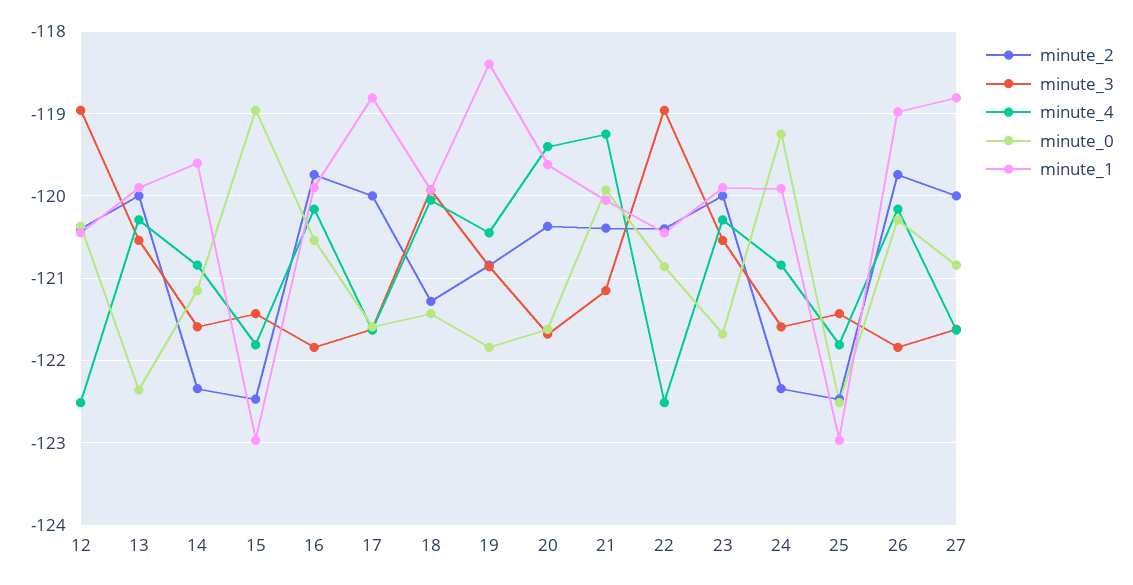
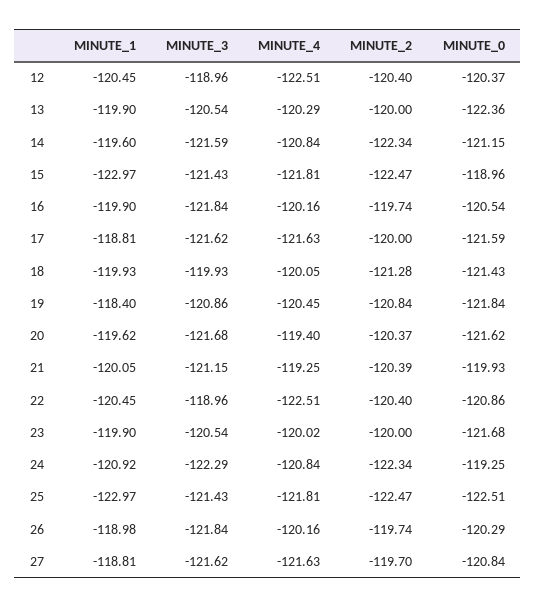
  {
    "minute_2": {
      "12": -120.4,
      "13": -120,
      "14": -122.34,
      "15": -122.47,
      "16": -119.74,
      "17": -120,
      "18": -121.28,
      "19": -120.84,
      "20": -120.37,
      "21": -120.39,
      "22": -120.4,
      "23": -120,
      "24": -122.34,
      "25": -122.47,
      "26": -119.74,
-     "27": -120
+     "27": -119.7
    },
    "minute_3": {
      "12": -118.96,
      "13": -120.54,
      "14": -121.59,
      "15": -121.43,
      "16": -121.84,
      "17": -121.62,
      "18": -119.93,
      "19": -120.86,
      "20": -121.68,
      "21": -121.15,
      "22": -118.96,
      "23": -120.54,
-     "24": -121.6,
+     "24": -122.29,
      "25": -121.43,
      "26": -121.84,
      "27": -121.62
    },
    "minute_4": {
      "12": -122.51,
      "13": -120.29,
      "14": -120.84,
      "15": -121.81,
      "16": -120.16,
      "17": -121.63,
      "18": -120.05,
      "19": -120.45,
      "20": -119.4,
      "21": -119.25,
      "22": -122.51,
-     "23": -120.3,
+     "23": -120.02,
      "24": -120.84,
      "25": -121.81,
      "26": -120.16,
      "27": -121.63
    },
    "minute_0": {
      "12": -120.37,
      "13": -122.36,
      "14": -121.15,
      "15": -118.96,
      "16": -120.54,
      "17": -121.59,
      "18": -121.43,
      "19": -121.84,
      "20": -121.62,
      "21": -119.93,
      "22": -120.86,
      "23": -121.68,
      "24": -119.25,
      "25": -122.51,
      "26": -120.29,
      "27": -120.84
    },
    "minute_1": {
      "12": -120.45,
      "13": -119.9,
      "14": -119.6,
      "15": -122.97,
      "16": -119.9,
      "17": -118.81,
      "18": -119.93,
      "19": -118.4,
      "20": -119.62,
      "21": -120.05,
      "22": -120.45,
      "23": -119.9,
-     "24": -119.9,
+     "24": -120.92,
      "25": -122.97,
      "26": -118.98,
      "27": -118.81
    }
  }

